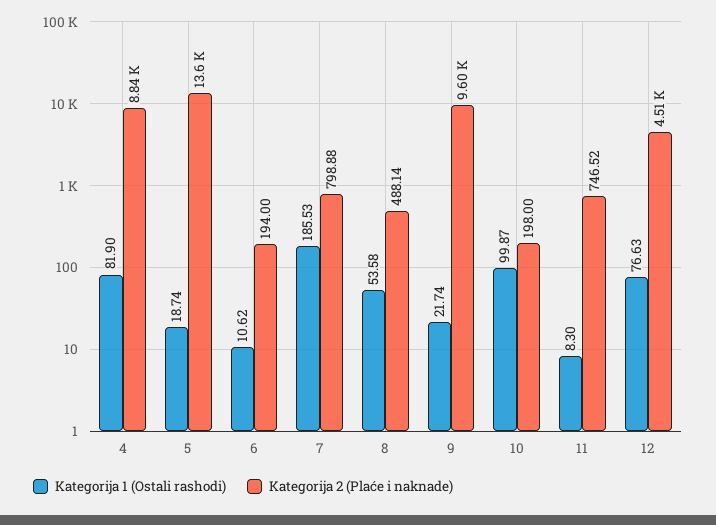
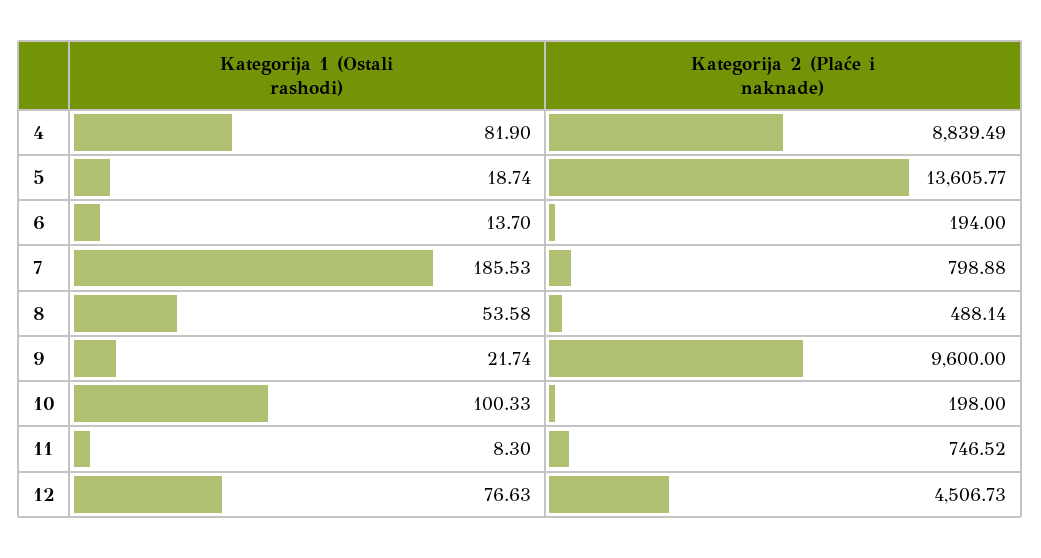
  {
    "Kategorija 1 (Ostali rashodi)": {
      "4": 81.9,
      "5": 18.74,
-     "6": 10.62,
+     "6": 13.7,
      "7": 185.53,
      "8": 53.58,
      "9": 21.74,
-     "10": 99.87,
+     "10": 100.33,
      "11": 8.3,
      "12": 76.63
    },
    "Kategorija 2 (Plaće i naknade)": {
      "4": 8839.49,
      "5": 13605.77,
      "6": 194,
      "7": 798.88,
      "8": 488.14,
      "9": 9600,
      "10": 198,
      "11": 746.52,
      "12": 4506.73
    }
  }

